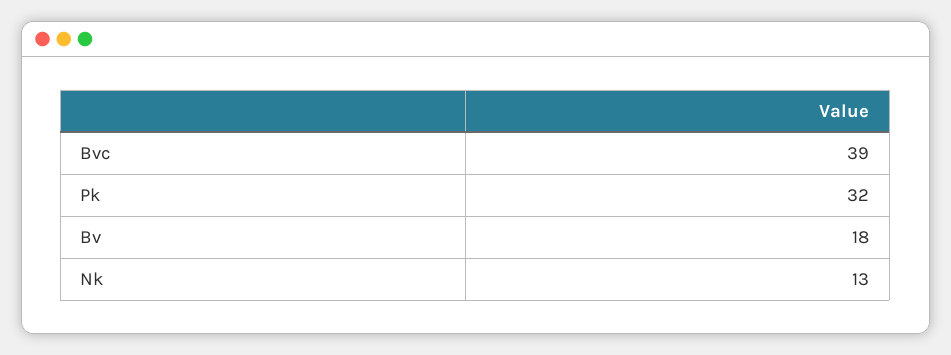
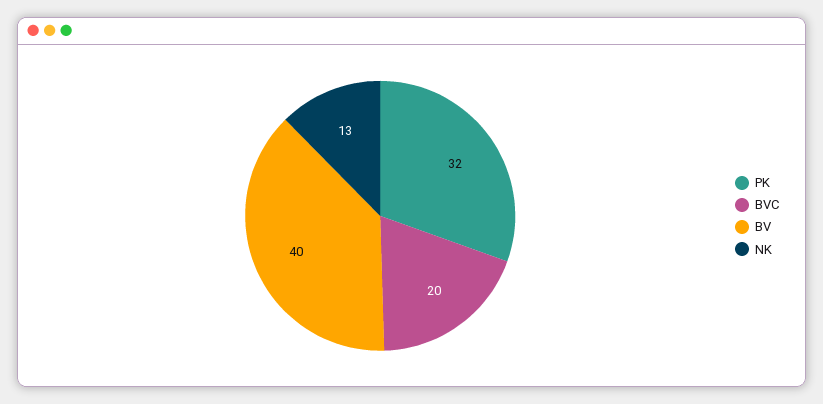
  {
-   "Bvc": 39,
+   "Bvc": 20,
    "Pk": 32,
-   "Bv": 18,
+   "Bv": 40,
    "Nk": 13
  }

